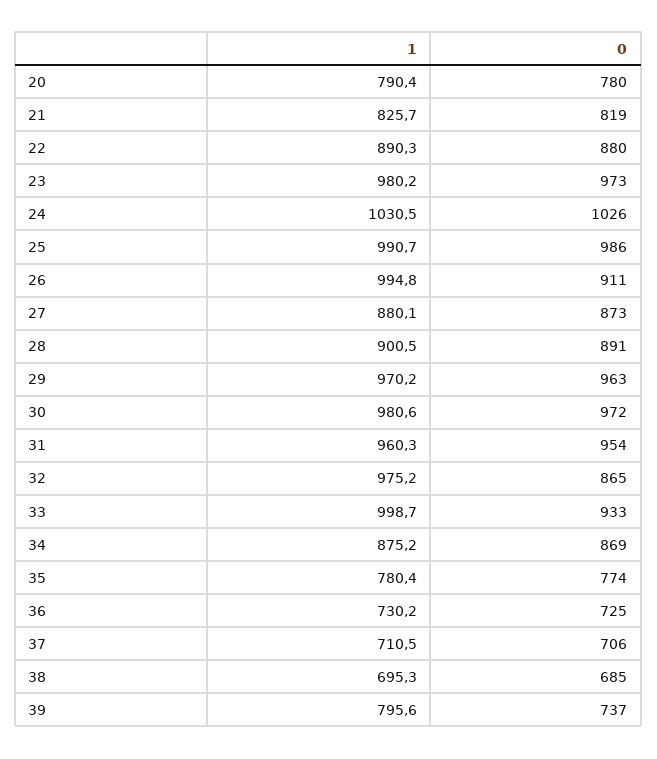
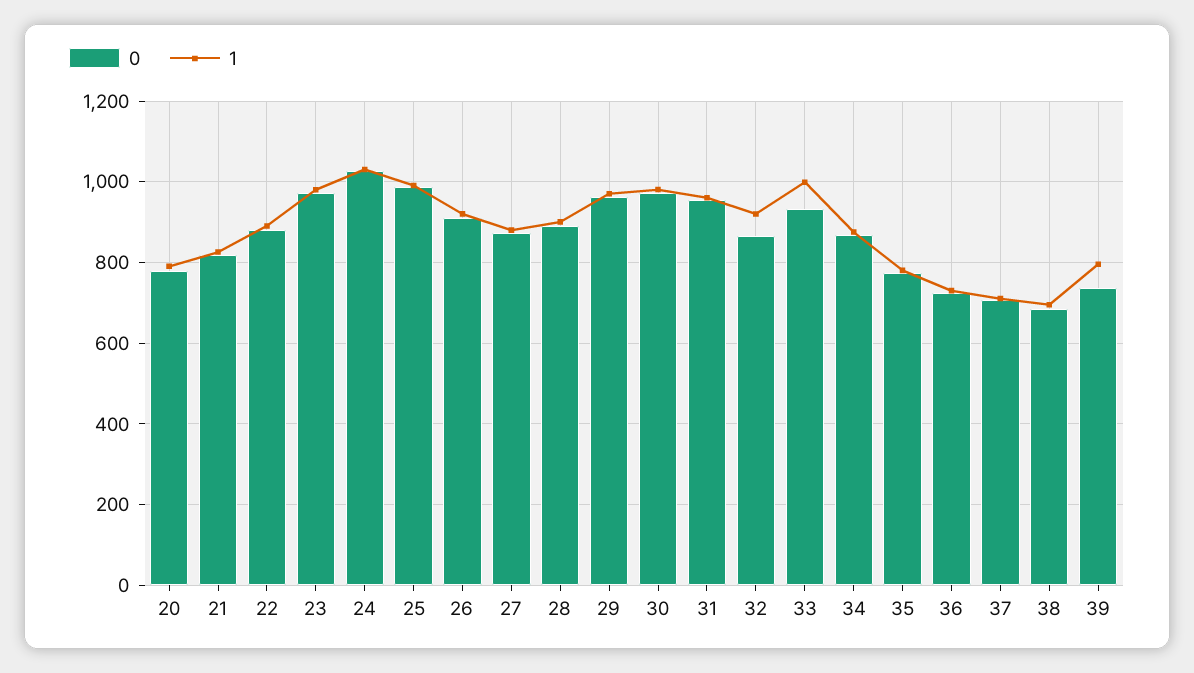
  {
    "1": {
      "20": 790.4,
      "21": 825.7,
      "22": 890.3,
      "23": 980.2,
      "24": 1030.5,
      "25": 990.7,
-     "26": 994.8,
+     "26": 920,
      "27": 880.1,
      "28": 900.5,
      "29": 970.2,
      "30": 980.6,
      "31": 960.3,
-     "32": 975.2,
+     "32": 920,
      "33": 998.7,
      "34": 875.2,
      "35": 780.4,
      "36": 730.2,
      "37": 710.5,
      "38": 695.3,
      "39": 795.6
    },
    "0": {
      "20": 780,
      "21": 819,
      "22": 880,
      "23": 973,
      "24": 1026,
      "25": 986,
      "26": 911,
      "27": 873,
      "28": 891,
      "29": 963,
      "30": 972,
      "31": 954,
      "32": 865,
      "33": 933,
      "34": 869,
      "35": 774,
      "36": 725,
      "37": 706,
      "38": 685,
      "39": 737
    }
  }

